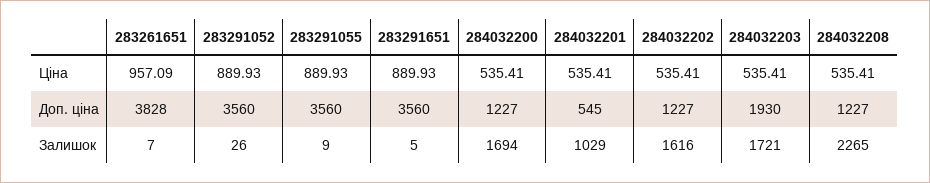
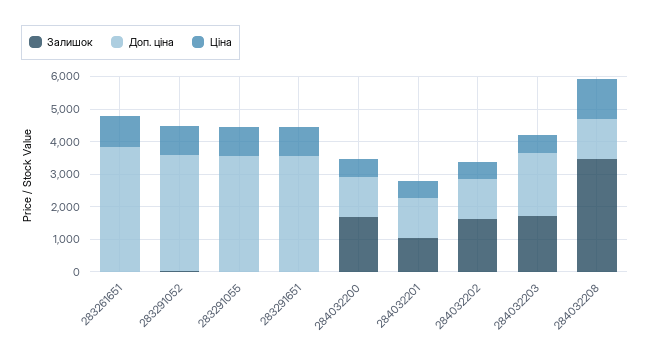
  {
    "Ціна": {
      "283261651": 957.09,
      "283291052": 889.93,
      "283291055": 889.93,
      "283291651": 889.93,
      "284032200": 535.41,
      "284032201": 535.41,
      "284032202": 535.41,
      "284032203": 535.41,
-     "284032208": 535.41
+     "284032208": 1250
    },
    "Доп. ціна": {
      "283261651": 3828,
      "283291052": 3560,
      "283291055": 3560,
      "283291651": 3560,
      "284032200": 1227,
-     "284032201": 545,
+     "284032201": 1250,
      "284032202": 1227,
      "284032203": 1930,
      "284032208": 1227
    },
    "Залишок": {
      "283261651": 7,
      "283291052": 26,
      "283291055": 9,
      "283291651": 5,
      "284032200": 1694,
      "284032201": 1029,
      "284032202": 1616,
      "284032203": 1721,
-     "284032208": 2265
+     "284032208": 3500
    }
  }

